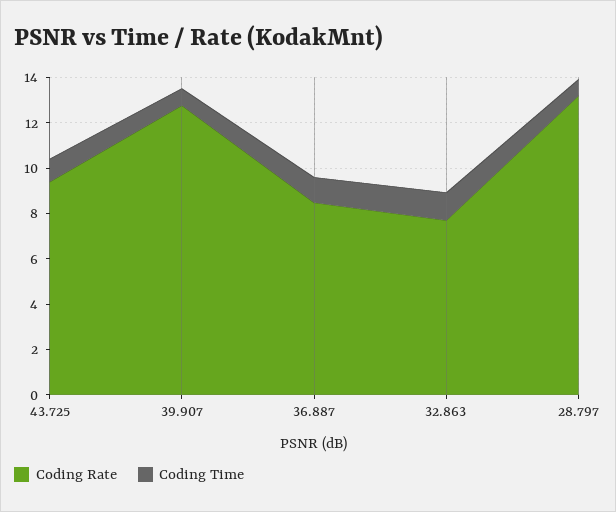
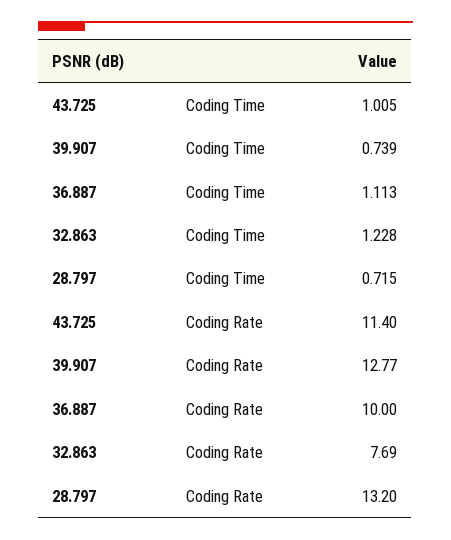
  {
    "Coding Rate": {
-     "43.725": 9.5,
+     "43.725": 11.4,
      "39.907": 12.77,
-     "36.887": 8.5,
+     "36.887": 10,
      "32.863": 7.69,
      "28.797": 13.2
    },
    "Coding Time": {
      "43.725": 1.005,
      "39.907": 0.739,
      "36.887": 1.113,
      "32.863": 1.228,
      "28.797": 0.715
    }
  }

